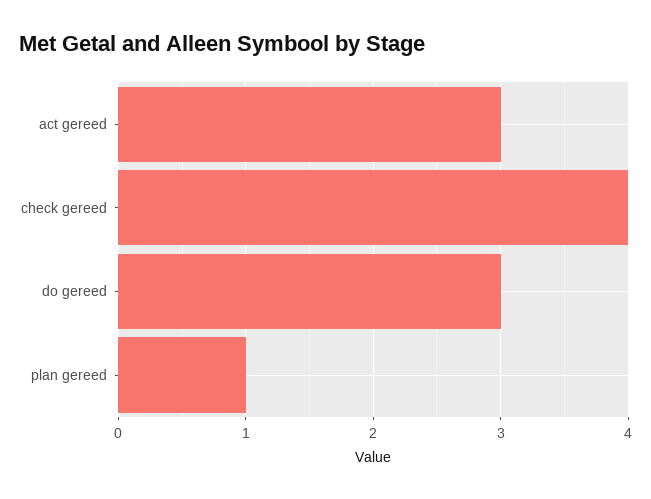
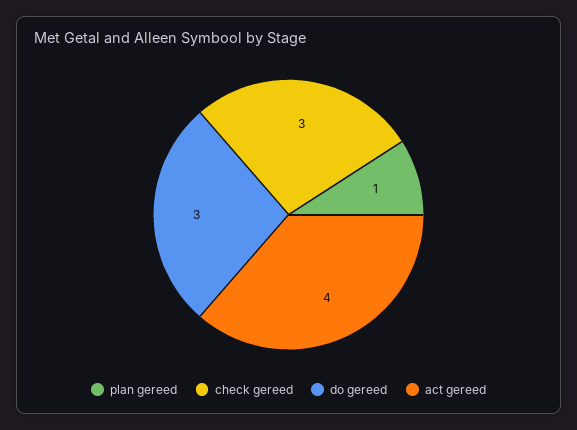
  {
-   "act gereed": 3,
+   "act gereed": 4,
-   "check gereed": 4,
+   "check gereed": 3,
    "do gereed": 3,
    "plan gereed": 1
  }

